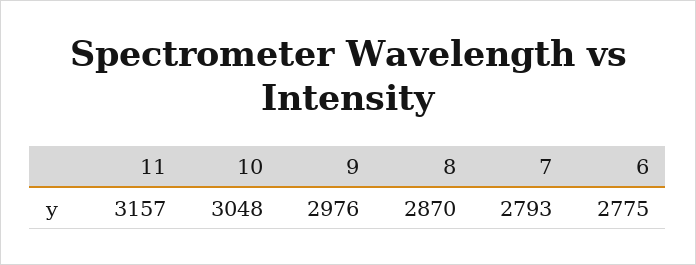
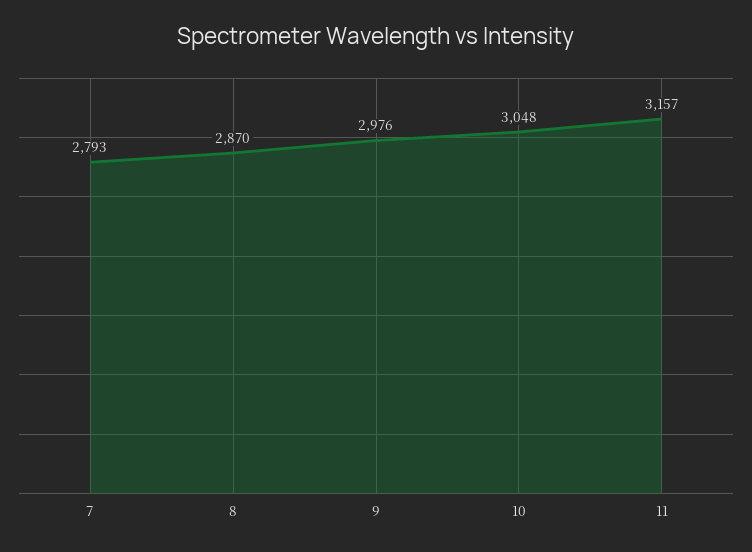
  {
    "11": 3157,
    "10": 3048,
    "9": 2976,
    "8": 2870,
-   "7": 2793,
+   "7": 2793
-   "6": 2775
  }

